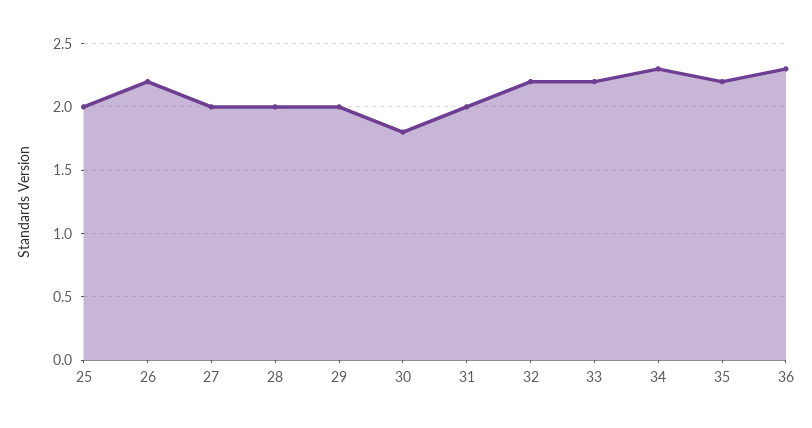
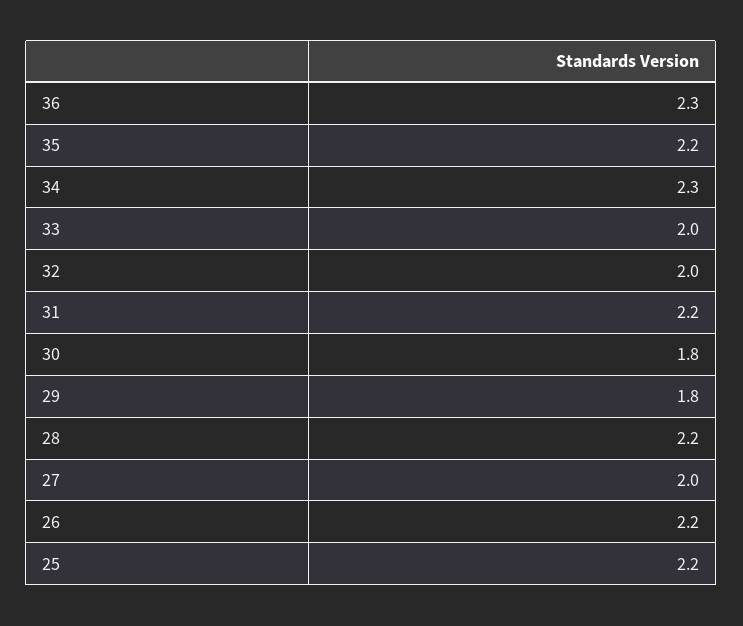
  {
-   "25": 2,
+   "25": 2.2,
    "26": 2.2,
    "27": 2,
-   "28": 2,
+   "28": 2.2,
-   "29": 2,
+   "29": 1.8,
    "30": 1.8,
-   "31": 2,
+   "31": 2.2,
-   "32": 2.2,
+   "32": 2,
-   "33": 2.2,
+   "33": 2,
    "34": 2.3,
    "35": 2.2,
    "36": 2.3
  }

